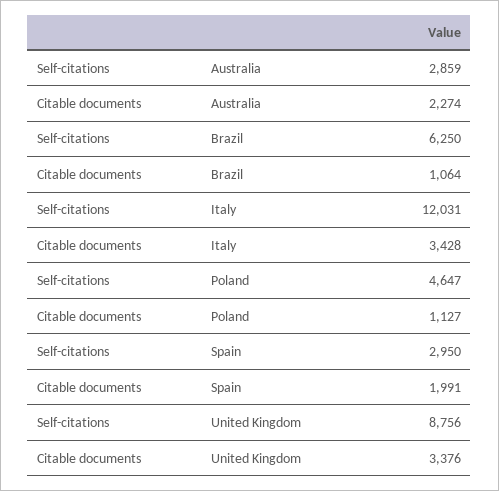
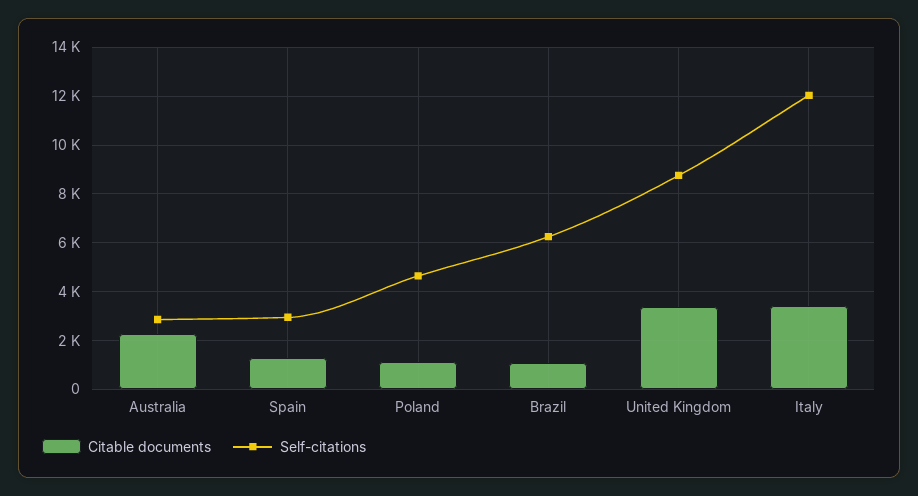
  {
    "Self-citations": {
      "Australia": 2859,
      "Brazil": 6250,
      "Italy": 12031,
      "Poland": 4647,
      "Spain": 2950,
      "United Kingdom": 8756
    },
    "Citable documents": {
      "Australia": 2274,
      "Brazil": 1064,
      "Italy": 3428,
      "Poland": 1127,
-     "Spain": 1991,
+     "Spain": 1250,
      "United Kingdom": 3376
    }
  }

